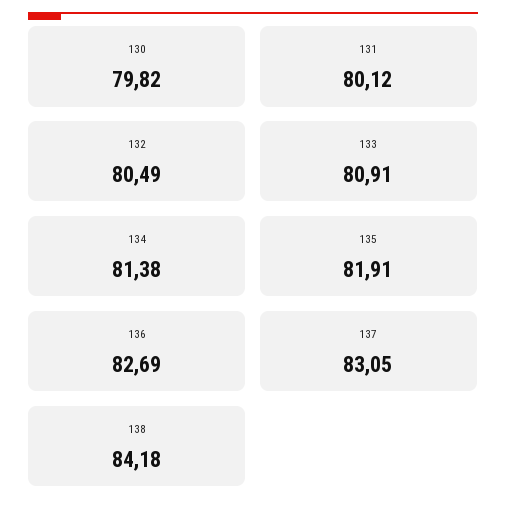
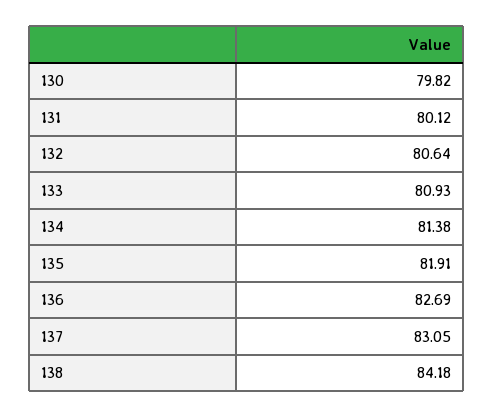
  {
    "130": 79.82,
    "131": 80.12,
-   "132": 80.49,
+   "132": 80.64,
-   "133": 80.91,
+   "133": 80.93,
    "134": 81.38,
    "135": 81.91,
    "136": 82.69,
    "137": 83.05,
    "138": 84.18
  }

